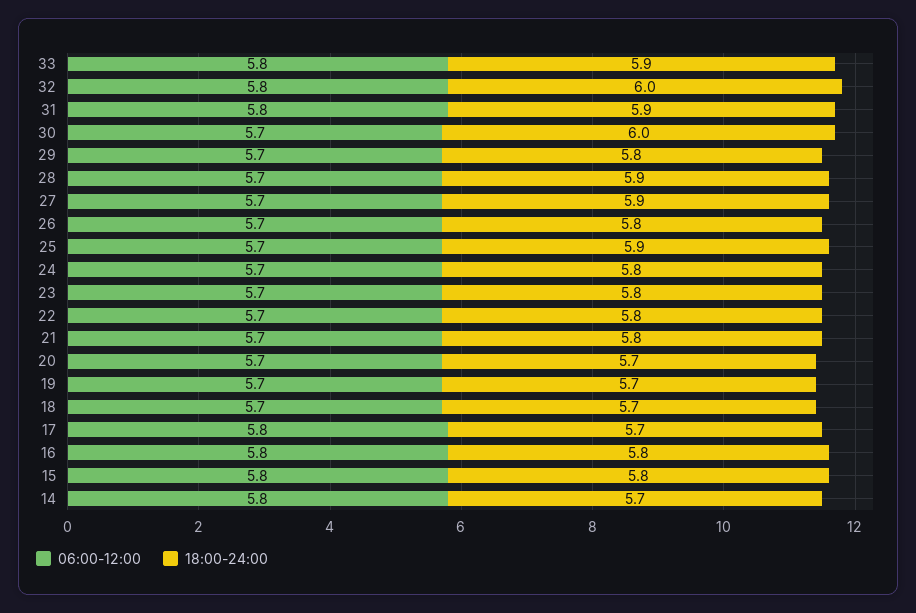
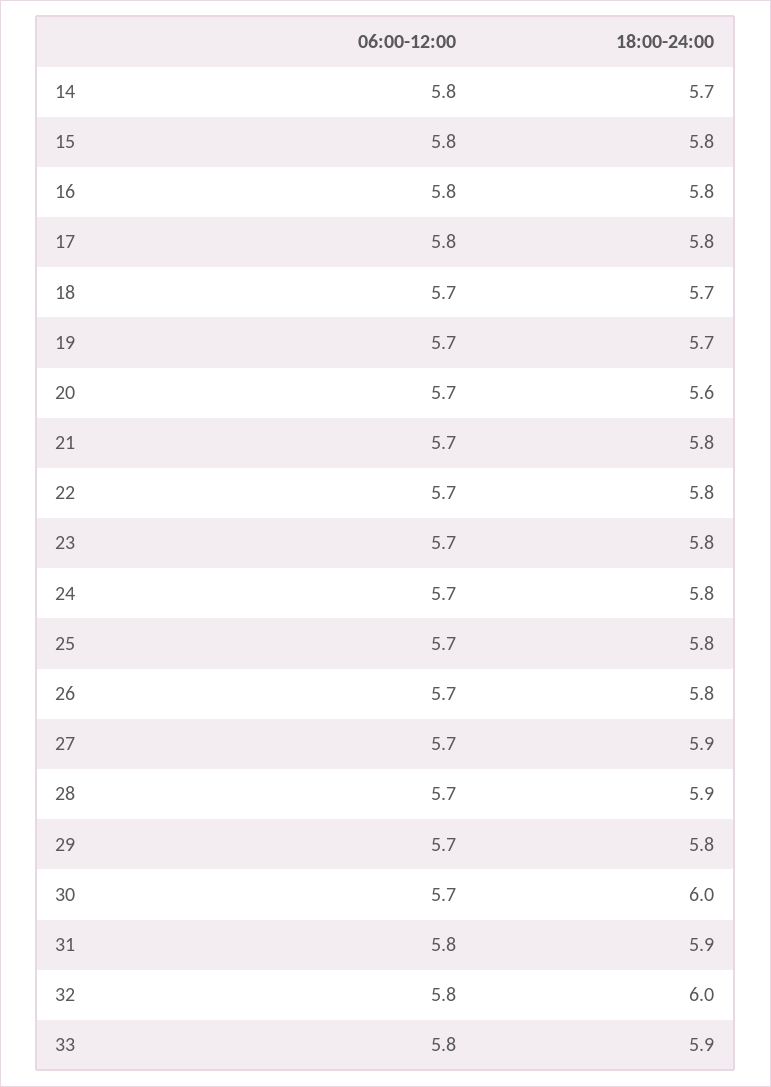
  {
    "06:00-12:00": {
      "33": 5.8,
      "32": 5.8,
      "31": 5.8,
      "30": 5.7,
      "29": 5.7,
      "28": 5.7,
      "27": 5.7,
      "26": 5.7,
      "25": 5.7,
      "24": 5.7,
      "23": 5.7,
      "22": 5.7,
      "21": 5.7,
      "20": 5.7,
      "19": 5.7,
      "18": 5.7,
      "17": 5.8,
      "16": 5.8,
      "15": 5.8,
      "14": 5.8
    },
    "18:00-24:00": {
      "33": 5.9,
      "32": 6,
      "31": 5.9,
      "30": 6,
      "29": 5.8,
      "28": 5.9,
      "27": 5.9,
      "26": 5.8,
-     "25": 5.9,
+     "25": 5.8,
      "24": 5.8,
      "23": 5.8,
      "22": 5.8,
      "21": 5.8,
-     "20": 5.7,
+     "20": 5.6,
      "19": 5.7,
      "18": 5.7,
-     "17": 5.7,
+     "17": 5.8,
      "16": 5.8,
      "15": 5.8,
      "14": 5.7
    }
  }

